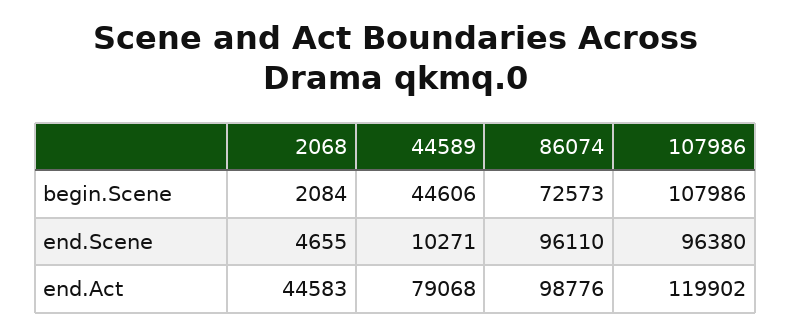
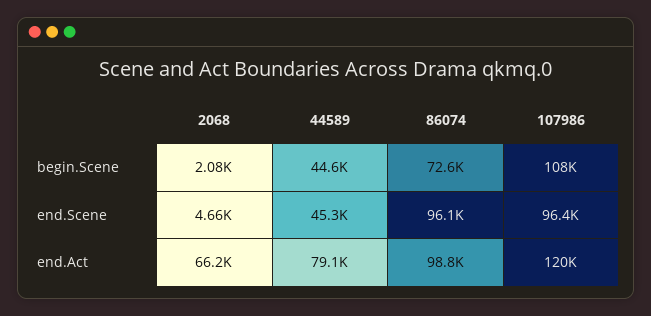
  {
    "2068": {
      "begin.Scene": 2084,
      "end.Scene": 4655,
-     "end.Act": 44583
+     "end.Act": 66200
    },
    "44589": {
      "begin.Scene": 44606,
-     "end.Scene": 10271,
+     "end.Scene": 45300,
      "end.Act": 79068
    },
    "86074": {
      "begin.Scene": 72573,
      "end.Scene": 96110,
      "end.Act": 98776
    },
    "107986": {
      "begin.Scene": 107986,
      "end.Scene": 96380,
      "end.Act": 119902
    }
  }

